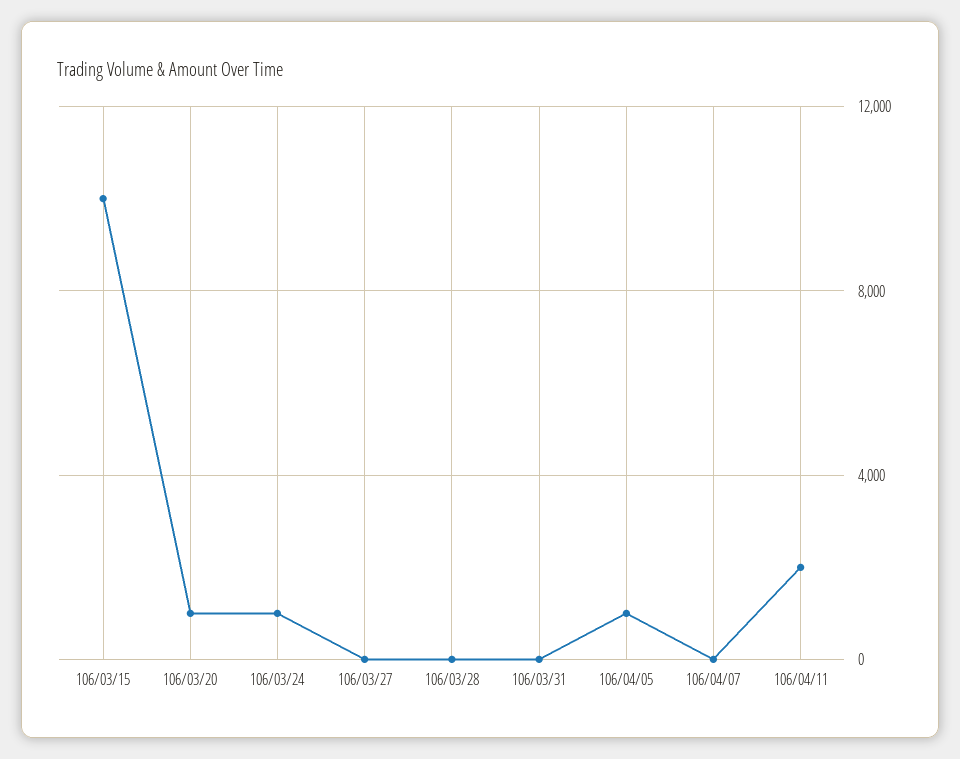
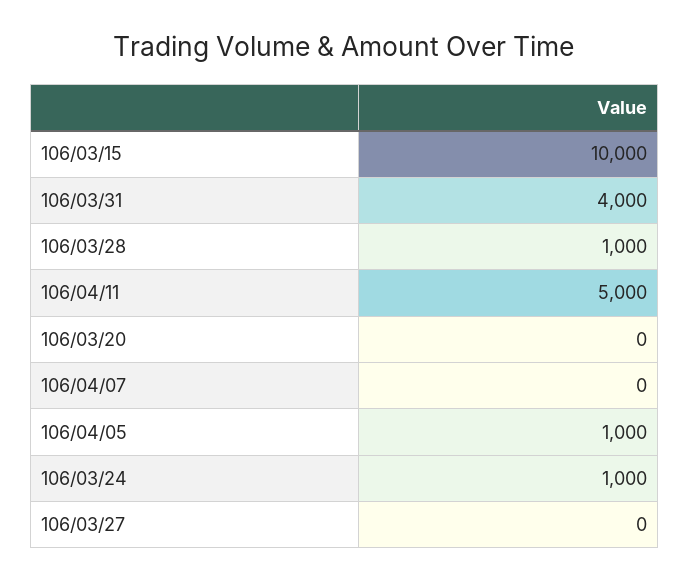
  {
    "106/03/15": 10000,
-   "106/03/20": 1000,
+   "106/03/20": 0,
    "106/03/24": 1000,
    "106/03/27": 0,
-   "106/03/28": 0,
+   "106/03/28": 1000,
-   "106/03/31": 0,
+   "106/03/31": 4000,
    "106/04/05": 1000,
    "106/04/07": 0,
-   "106/04/11": 2000
+   "106/04/11": 5000
  }

